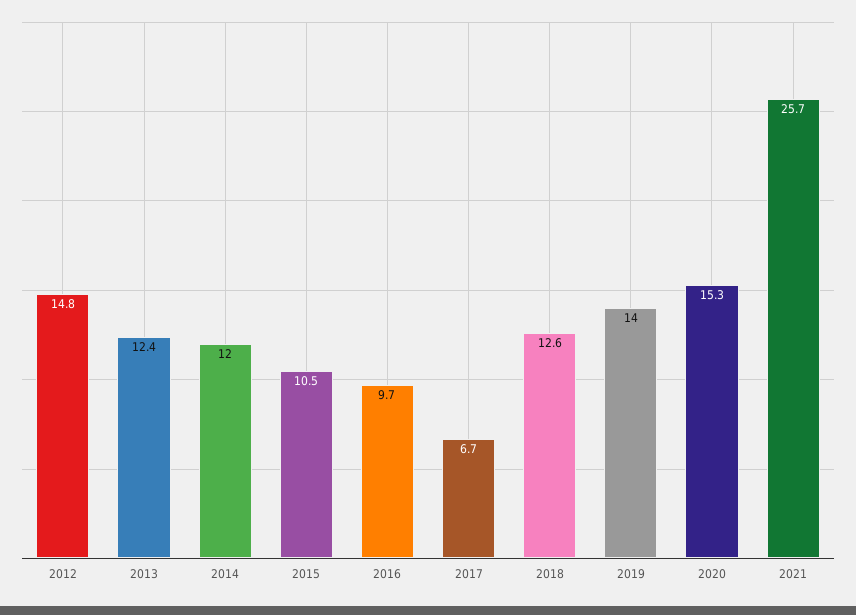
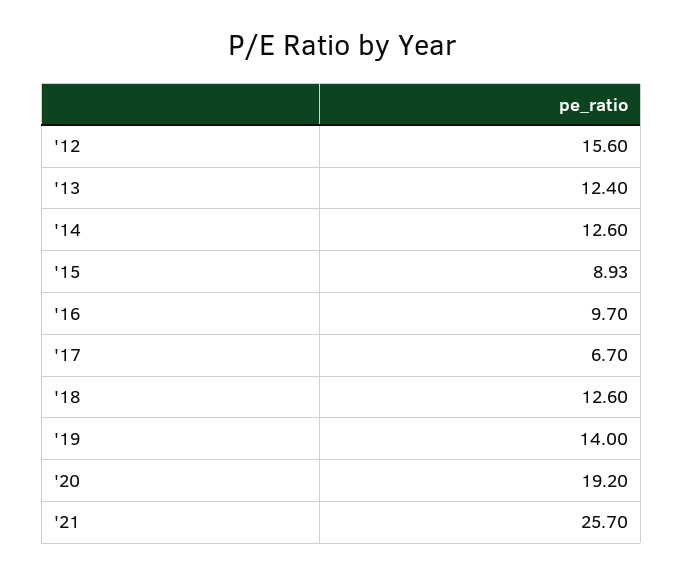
  {
-   "2012": 14.8,
+   "2012": 15.6,
    "2013": 12.4,
-   "2014": 12,
+   "2014": 12.6,
-   "2015": 10.5,
+   "2015": 8.93,
    "2016": 9.7,
    "2017": 6.7,
    "2018": 12.6,
    "2019": 14,
-   "2020": 15.3,
+   "2020": 19.2,
    "2021": 25.7
  }

